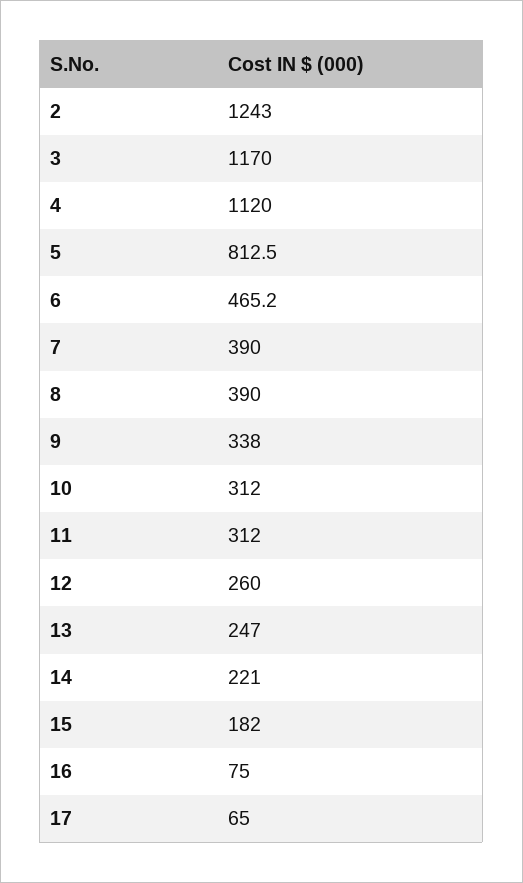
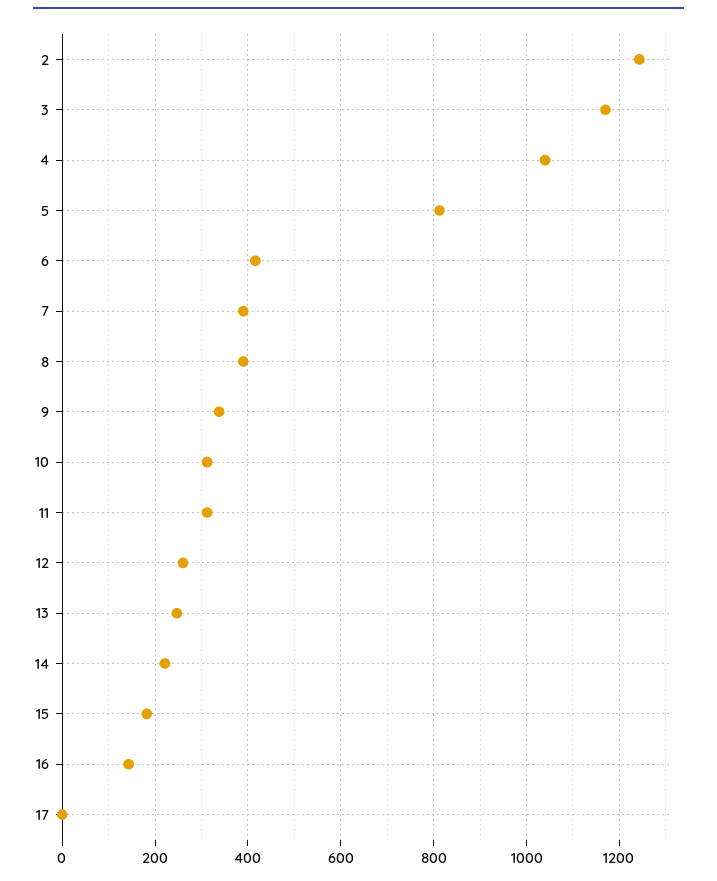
  {
    "2": 1243,
    "3": 1170,
-   "4": 1120,
+   "4": 1040,
    "5": 812.5,
-   "6": 465.2,
+   "6": 420,
    "7": 390,
    "8": 390,
    "9": 338,
    "10": 312,
    "11": 312,
    "12": 260,
    "13": 247,
    "14": 221,
    "15": 182,
-   "16": 75,
+   "16": 140,
-   "17": 65
+   "17": 0
  }

